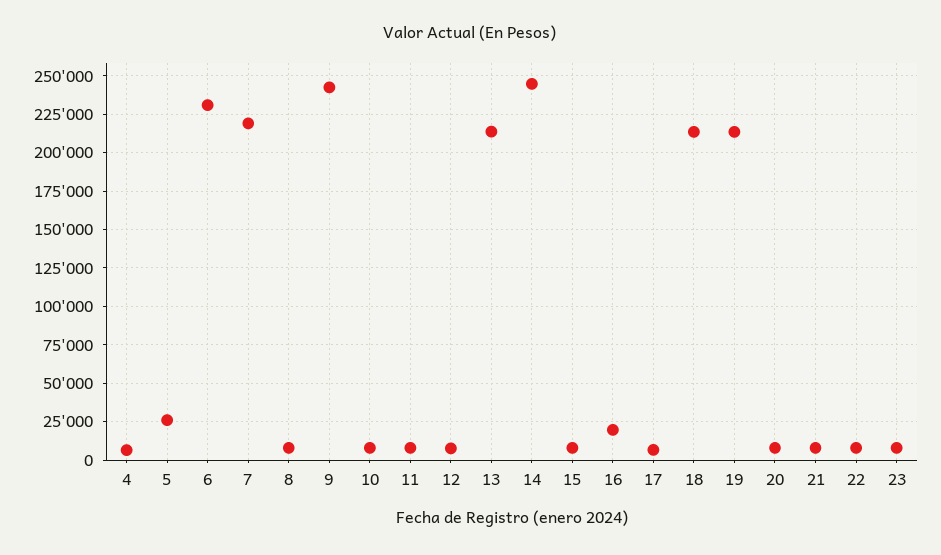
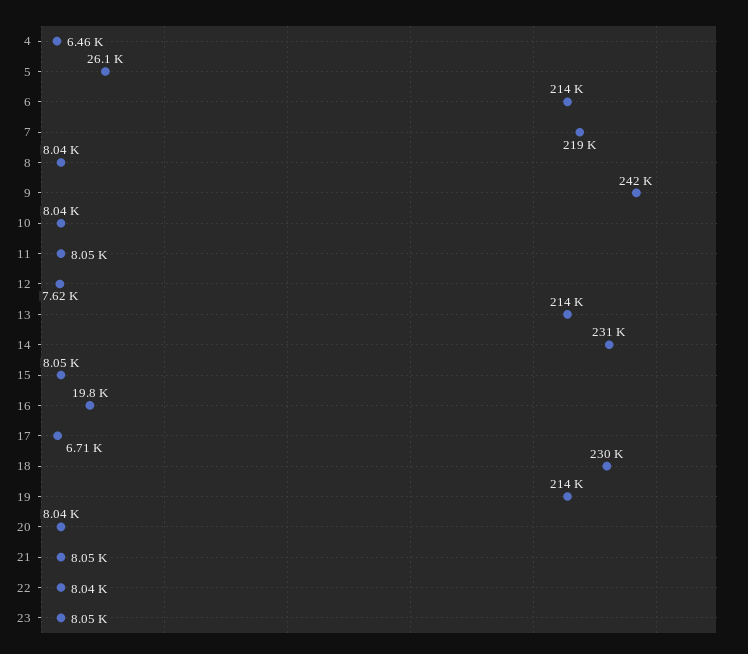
  {
    "4": 6460,
    "5": 26100,
-   "6": 230000,
+   "6": 214000,
    "7": 219000,
    "8": 8040,
    "9": 242000,
    "10": 8040,
    "11": 8050,
    "12": 7620,
    "13": 214000,
-   "14": 245000,
+   "14": 231000,
    "15": 8050,
    "16": 19800,
    "17": 6710,
-   "18": 215000,
+   "18": 230000,
    "19": 214000,
    "20": 8040,
    "21": 8050,
    "22": 8040,
    "23": 8050
  }

